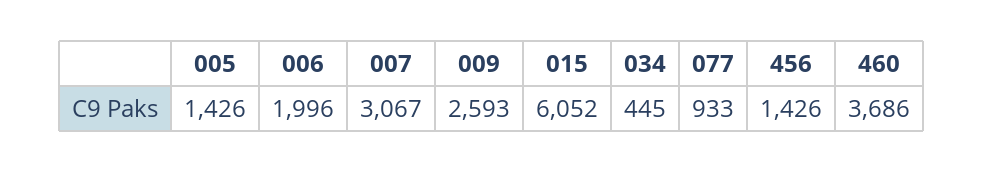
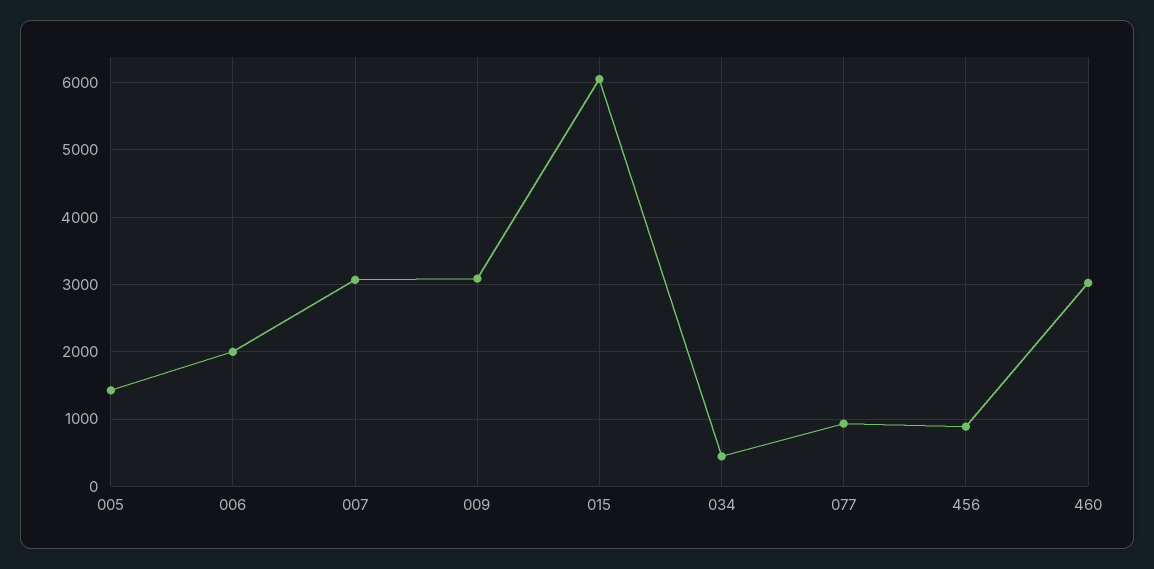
  {
    "005": 1426,
    "006": 1996,
    "007": 3067,
-   "009": 2593,
+   "009": 3100,
    "015": 6052,
    "034": 445,
    "077": 933,
-   "456": 1426,
+   "456": 900,
-   "460": 3686
+   "460": 3000
  }

